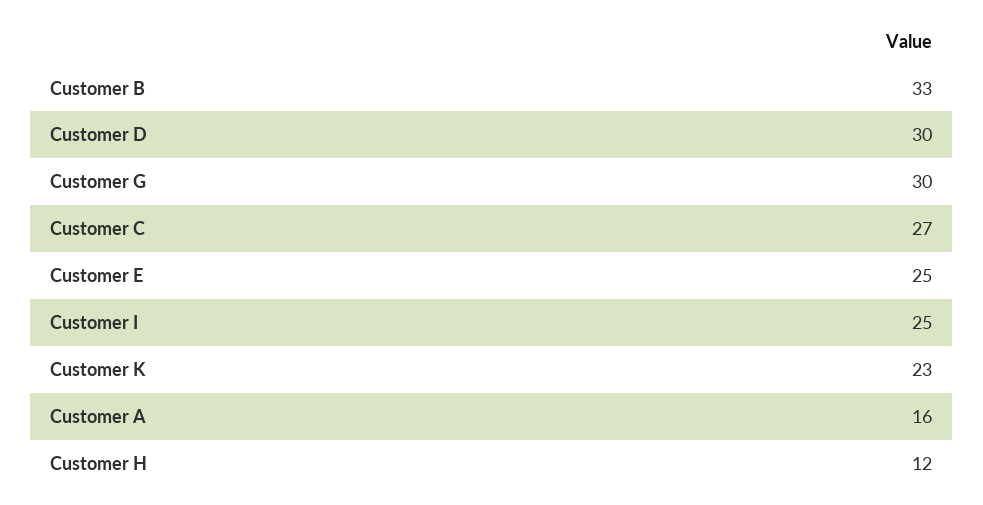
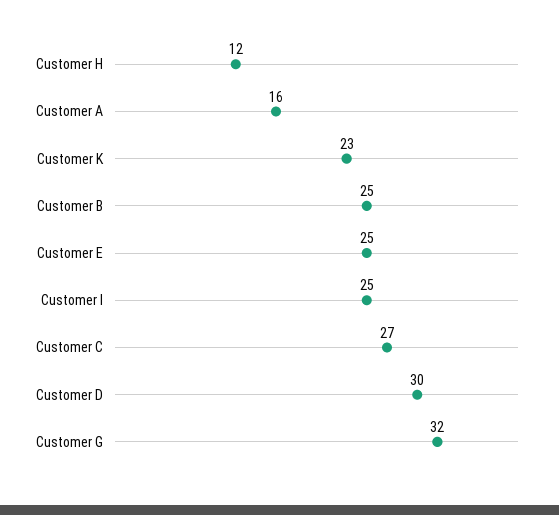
  {
-   "Customer B": 33,
+   "Customer B": 25,
    "Customer D": 30,
-   "Customer G": 30,
+   "Customer G": 32,
    "Customer C": 27,
    "Customer E": 25,
    "Customer I": 25,
    "Customer K": 23,
    "Customer A": 16,
    "Customer H": 12
  }

